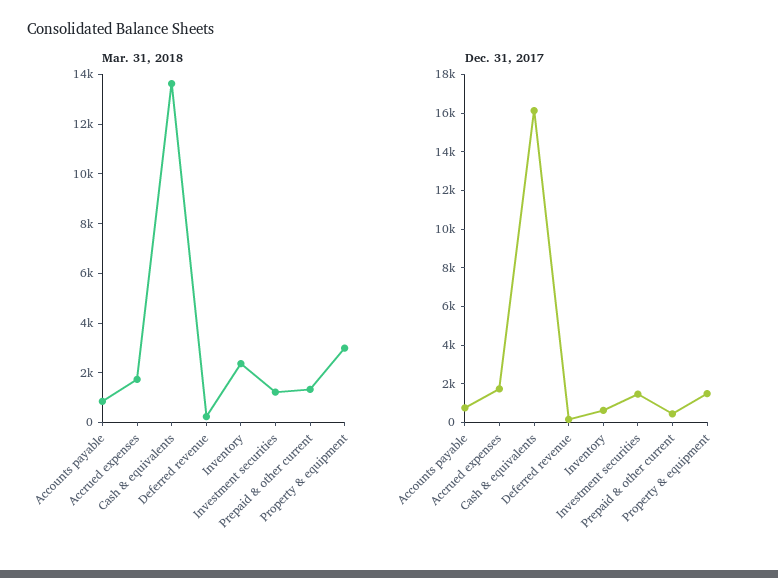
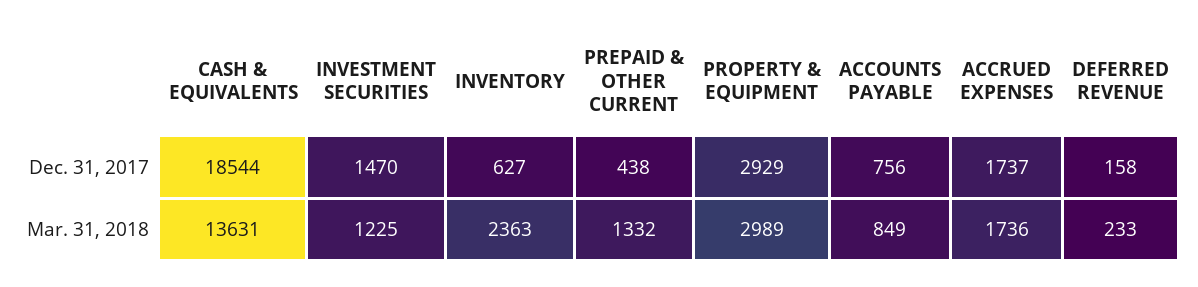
  {
    "Mar. 31, 2018": {
      "Accounts payable": 849,
      "Accrued expenses": 1736,
      "Cash & equivalents": 13631,
      "Deferred revenue": 233,
      "Inventory": 2363,
      "Investment securities": 1225,
      "Prepaid & other current": 1332,
      "Property & equipment": 2989
    },
    "Dec. 31, 2017": {
      "Accounts payable": 756,
      "Accrued expenses": 1737,
-     "Cash & equivalents": 16000,
+     "Cash & equivalents": 18544,
      "Deferred revenue": 158,
      "Inventory": 627,
      "Investment securities": 1470,
      "Prepaid & other current": 438,
-     "Property & equipment": 1500
+     "Property & equipment": 2929
    }
  }

